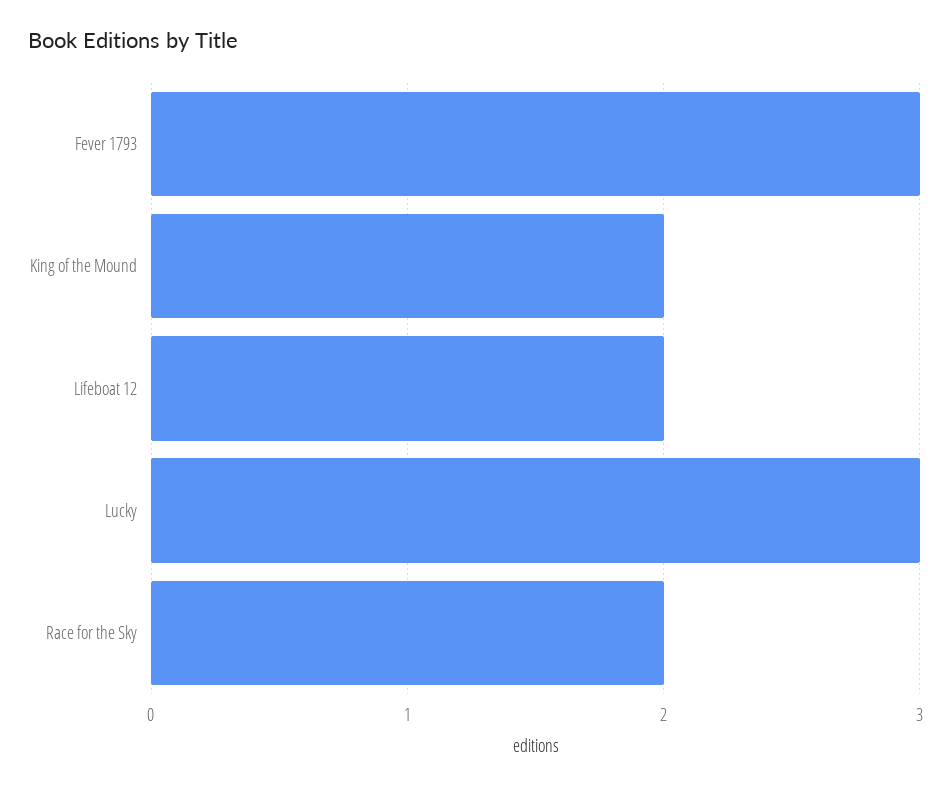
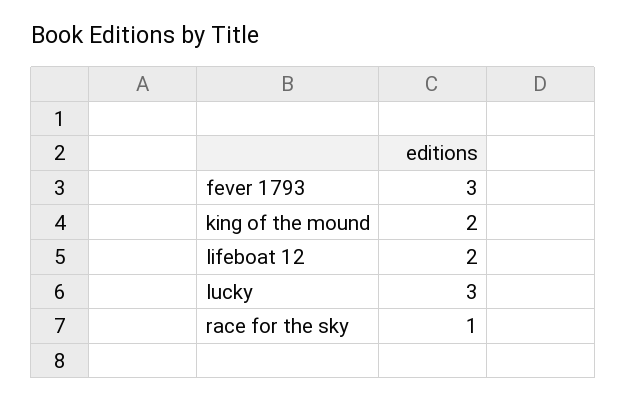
  {
    "Fever 1793": 3,
    "King of the Mound": 2,
    "Lifeboat 12": 2,
    "Lucky": 3,
-   "Race for the Sky": 2
+   "Race for the Sky": 1
  }

